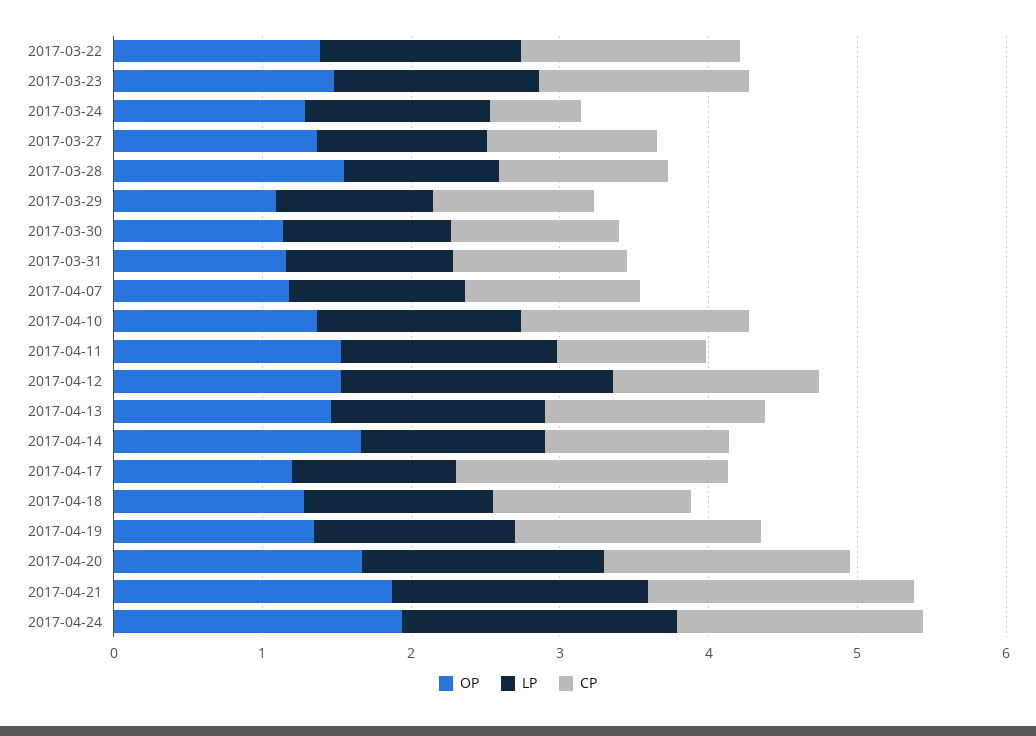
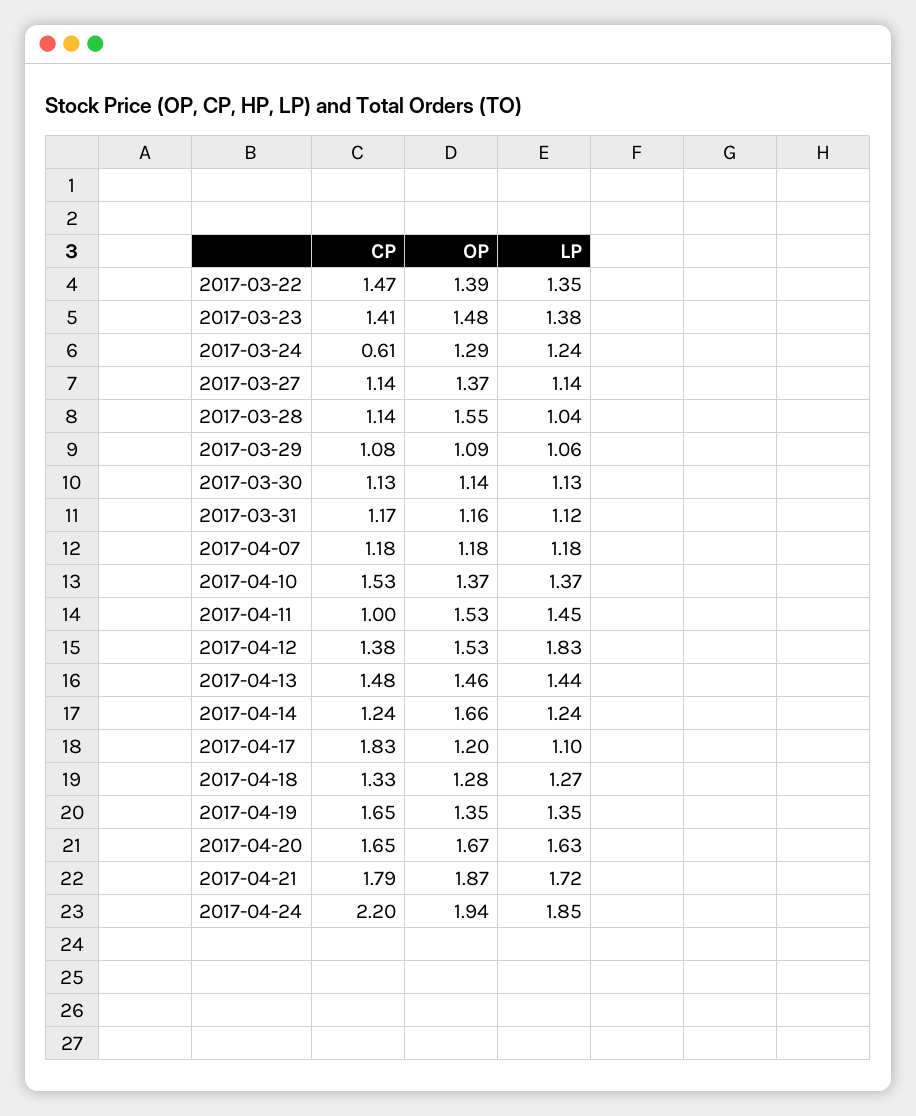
  {
    "OP": {
      "2017-03-22": 1.39,
      "2017-03-23": 1.48,
      "2017-03-24": 1.29,
      "2017-03-27": 1.37,
      "2017-03-28": 1.55,
      "2017-03-29": 1.09,
      "2017-03-30": 1.14,
      "2017-03-31": 1.16,
      "2017-04-07": 1.18,
      "2017-04-10": 1.37,
      "2017-04-11": 1.53,
      "2017-04-12": 1.53,
      "2017-04-13": 1.46,
      "2017-04-14": 1.66,
      "2017-04-17": 1.2,
      "2017-04-18": 1.28,
      "2017-04-19": 1.35,
      "2017-04-20": 1.67,
      "2017-04-21": 1.87,
      "2017-04-24": 1.94
    },
    "LP": {
      "2017-03-22": 1.35,
      "2017-03-23": 1.38,
      "2017-03-24": 1.24,
      "2017-03-27": 1.14,
      "2017-03-28": 1.04,
      "2017-03-29": 1.06,
      "2017-03-30": 1.13,
      "2017-03-31": 1.12,
      "2017-04-07": 1.18,
      "2017-04-10": 1.37,
      "2017-04-11": 1.45,
      "2017-04-12": 1.83,
      "2017-04-13": 1.44,
      "2017-04-14": 1.24,
      "2017-04-17": 1.1,
      "2017-04-18": 1.27,
      "2017-04-19": 1.35,
      "2017-04-20": 1.63,
      "2017-04-21": 1.72,
      "2017-04-24": 1.85
    },
    "CP": {
      "2017-03-22": 1.47,
      "2017-03-23": 1.41,
      "2017-03-24": 0.61,
      "2017-03-27": 1.14,
      "2017-03-28": 1.14,
      "2017-03-29": 1.08,
      "2017-03-30": 1.13,
      "2017-03-31": 1.17,
      "2017-04-07": 1.18,
      "2017-04-10": 1.53,
      "2017-04-11": 1,
      "2017-04-12": 1.38,
      "2017-04-13": 1.48,
      "2017-04-14": 1.24,
      "2017-04-17": 1.83,
      "2017-04-18": 1.33,
      "2017-04-19": 1.65,
      "2017-04-20": 1.65,
      "2017-04-21": 1.79,
-     "2017-04-24": 1.6
+     "2017-04-24": 2.2
    }
  }

